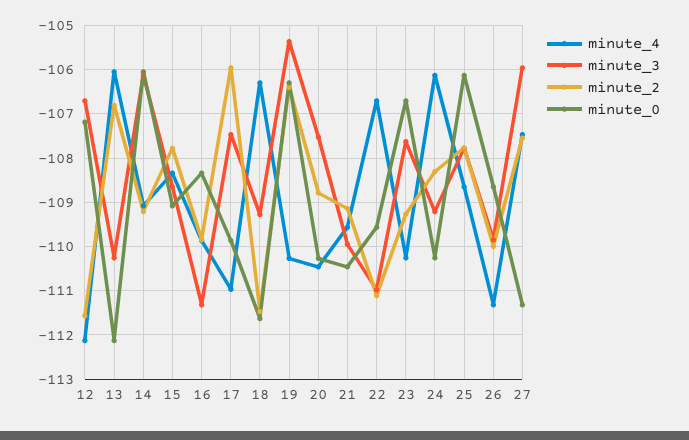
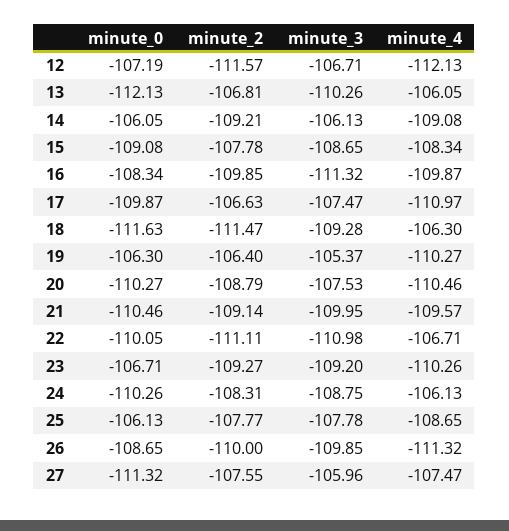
  {
    "minute_4": {
      "12": -112.13,
      "13": -106.05,
      "14": -109.08,
      "15": -108.34,
      "16": -109.87,
      "17": -110.97,
      "18": -106.3,
      "19": -110.27,
      "20": -110.46,
      "21": -109.57,
      "22": -106.71,
      "23": -110.26,
      "24": -106.13,
      "25": -108.65,
      "26": -111.32,
      "27": -107.47
    },
    "minute_3": {
      "12": -106.71,
      "13": -110.26,
      "14": -106.13,
      "15": -108.65,
      "16": -111.32,
      "17": -107.47,
      "18": -109.28,
      "19": -105.37,
      "20": -107.53,
      "21": -109.95,
      "22": -110.98,
-     "23": -107.6,
+     "23": -109.2,
-     "24": -109.2,
+     "24": -108.75,
      "25": -107.78,
      "26": -109.85,
      "27": -105.96
    },
    "minute_2": {
      "12": -111.57,
      "13": -106.81,
      "14": -109.21,
      "15": -107.78,
      "16": -109.85,
-     "17": -106,
+     "17": -106.63,
      "18": -111.47,
      "19": -106.4,
      "20": -108.79,
      "21": -109.14,
      "22": -111.11,
      "23": -109.27,
      "24": -108.31,
      "25": -107.77,
      "26": -110,
      "27": -107.55
    },
    "minute_0": {
      "12": -107.19,
      "13": -112.13,
      "14": -106.05,
      "15": -109.08,
      "16": -108.34,
      "17": -109.87,
      "18": -111.63,
      "19": -106.3,
      "20": -110.27,
      "21": -110.46,
-     "22": -109.6,
+     "22": -110.05,
      "23": -106.71,
      "24": -110.26,
      "25": -106.13,
      "26": -108.65,
      "27": -111.32
    }
  }

